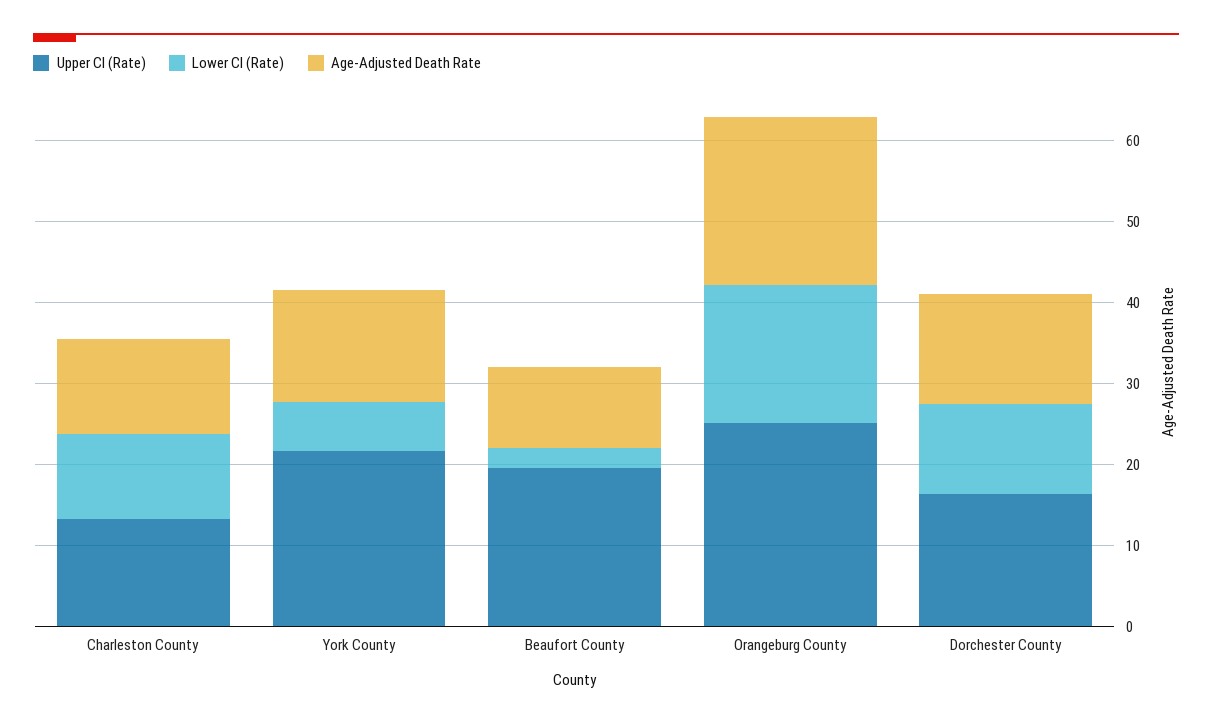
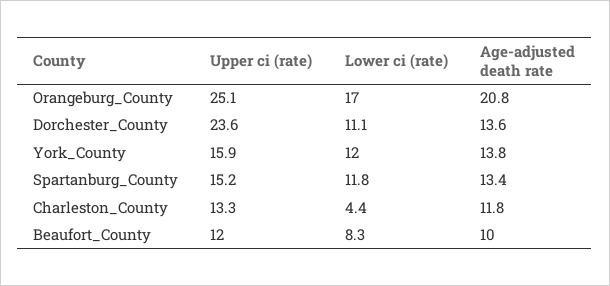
  {
    "Upper CI (Rate)": {
      "Charleston County": 13.3,
-     "York County": 22,
+     "York County": 15.9,
-     "Beaufort County": 20,
+     "Beaufort County": 12,
      "Orangeburg County": 25.1,
-     "Dorchester County": 16
+     "Dorchester County": 23.6,
+     "Spartanburg_County": 15.2
    },
    "Lower CI (Rate)": {
-     "Charleston County": 10,
+     "Charleston County": 4.4,
-     "York County": 6,
+     "York County": 12,
-     "Beaufort County": 2,
+     "Beaufort County": 8.3,
      "Orangeburg County": 17,
-     "Dorchester County": 11.1
+     "Dorchester County": 11.1,
+     "Spartanburg_County": 11.8
    },
    "Age-Adjusted Death Rate": {
      "Charleston County": 11.8,
      "York County": 13.8,
      "Beaufort County": 10,
      "Orangeburg County": 20.8,
-     "Dorchester County": 13.6
+     "Dorchester County": 13.6,
+     "Spartanburg_County": 13.4
    }
  }

